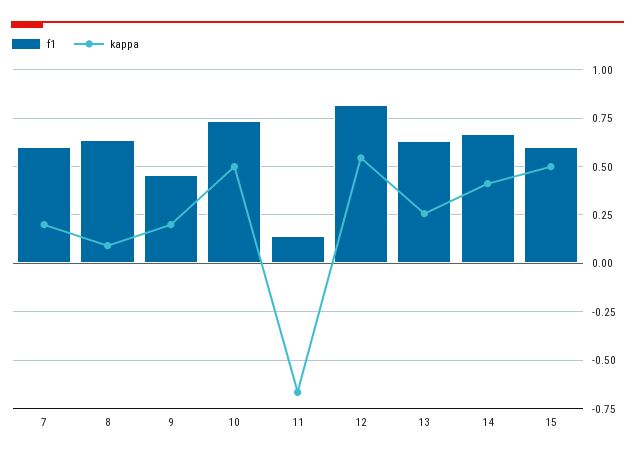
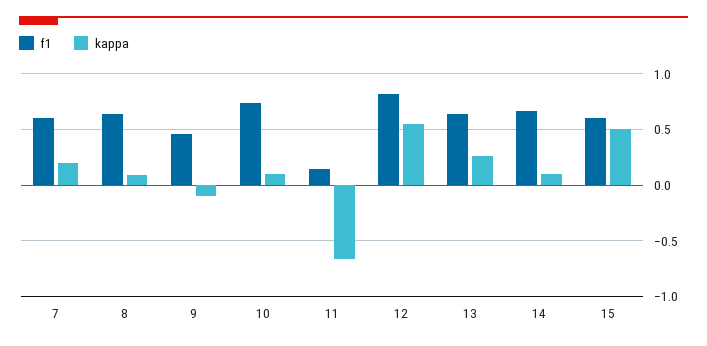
  {
    "f1": {
      "7": 0.6,
      "8": 0.65,
      "9": 0.45,
      "10": 0.75,
      "11": 0.15,
      "12": 0.8,
      "13": 0.65,
      "14": 0.65,
      "15": 0.6
    },
    "kappa": {
      "7": 0.2,
      "8": 0.1,
-     "9": 0.2,
+     "9": -0.1,
-     "10": 0.5,
+     "10": 0.1,
      "11": -0.65,
      "12": 0.55,
      "13": 0.25,
-     "14": 0.4,
+     "14": 0.1,
      "15": 0.5
    }
  }

